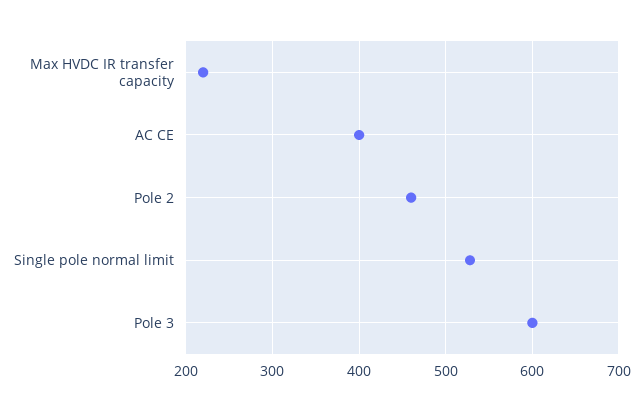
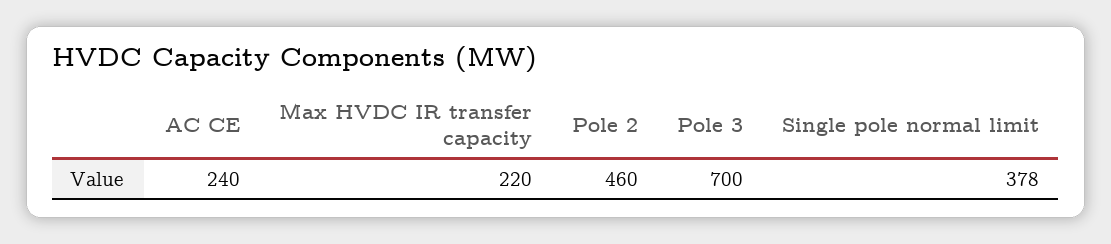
  {
    "Max HVDC IR transfer capacity": 220,
-   "AC CE": 400,
+   "AC CE": 240,
    "Pole 2": 460,
-   "Single pole normal limit": 530,
+   "Single pole normal limit": 378,
-   "Pole 3": 600
+   "Pole 3": 700
  }

